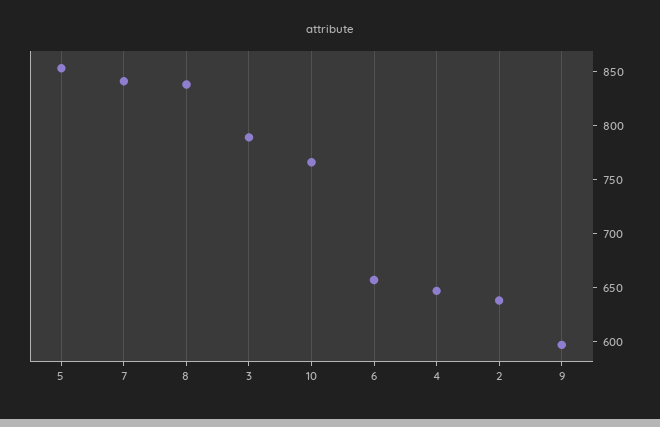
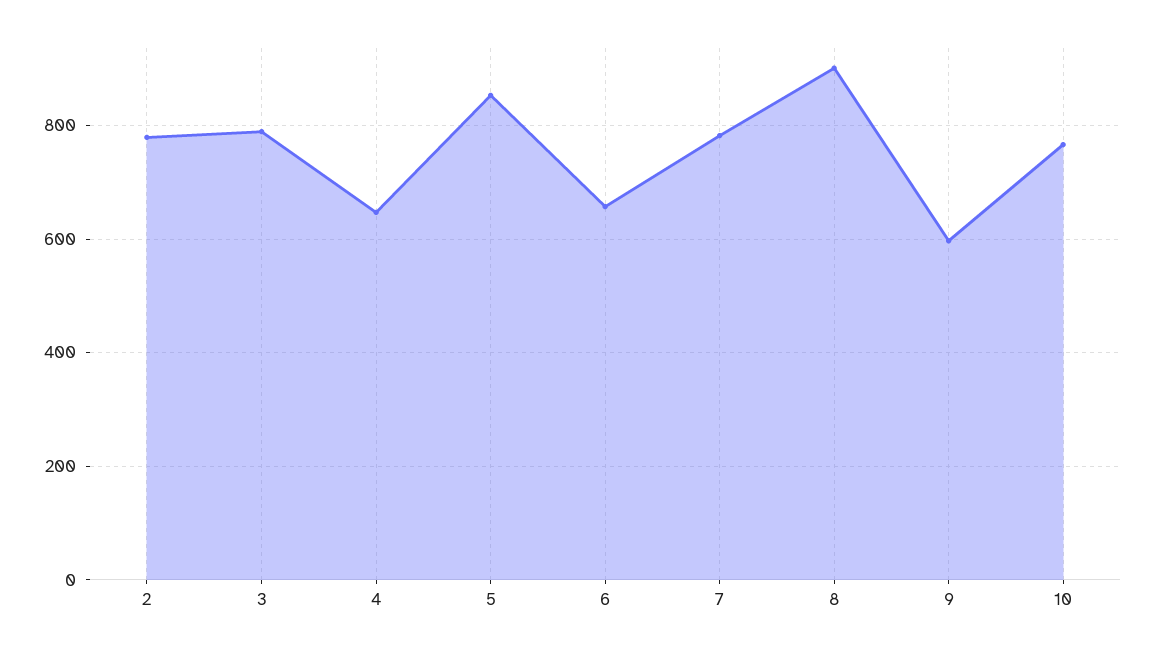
  {
    "5": 850,
-   "7": 840,
+   "7": 780,
-   "8": 840,
+   "8": 900,
    "3": 790,
    "10": 770,
    "6": 660,
    "4": 650,
-   "2": 640,
+   "2": 780,
    "9": 600
  }

